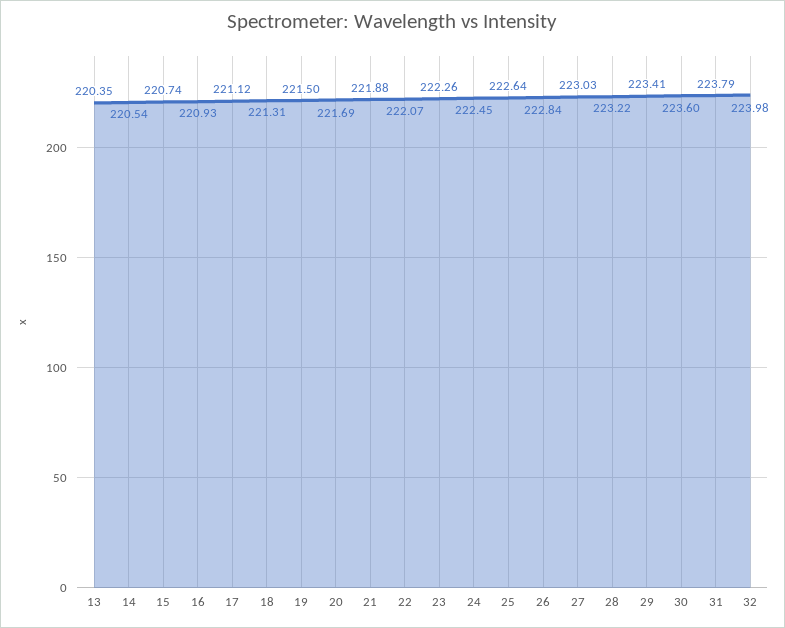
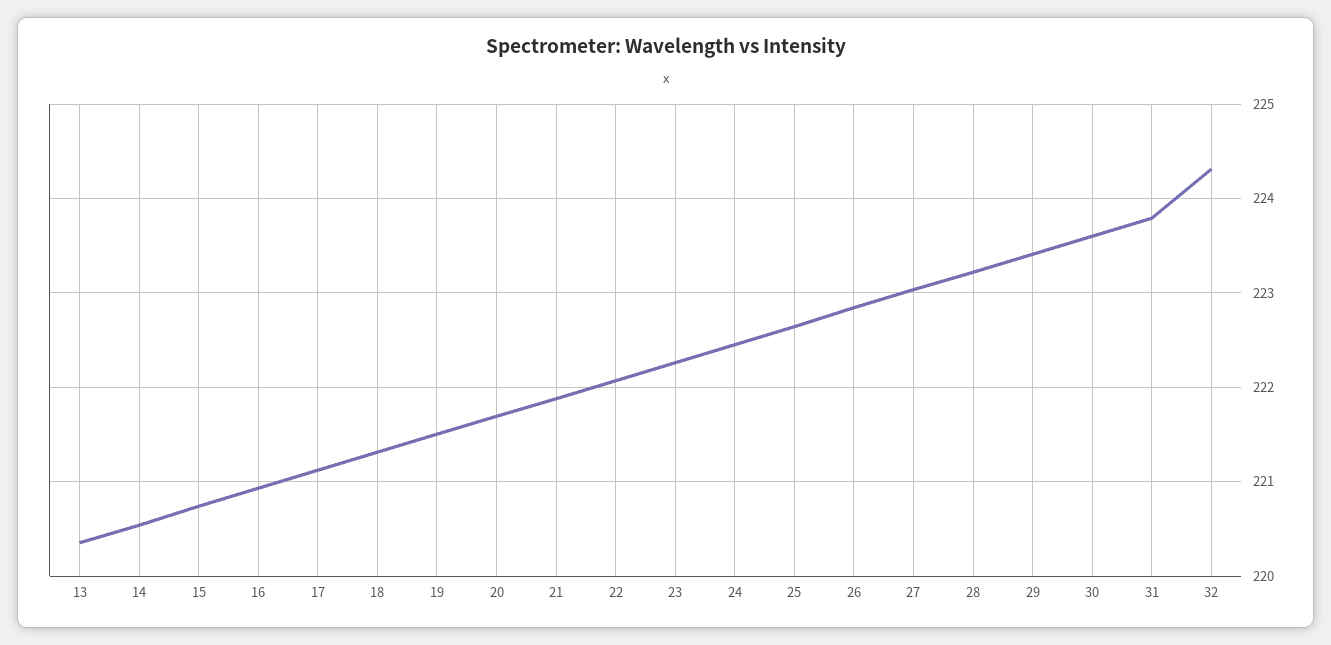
  {
    "13": 220.35,
    "14": 220.54,
    "15": 220.74,
    "16": 220.93,
    "17": 221.12,
    "18": 221.31,
    "19": 221.5,
    "20": 221.69,
    "21": 221.88,
    "22": 222.07,
    "23": 222.26,
    "24": 222.45,
    "25": 222.64,
    "26": 222.84,
    "27": 223.03,
    "28": 223.22,
    "29": 223.41,
    "30": 223.6,
    "31": 223.79,
-   "32": 223.98
+   "32": 224.3
  }

